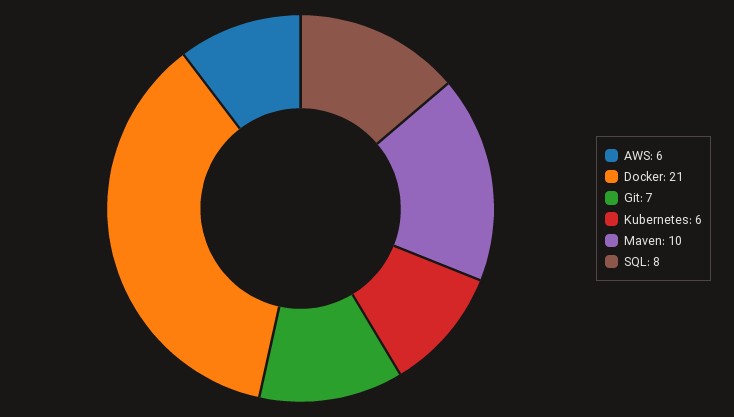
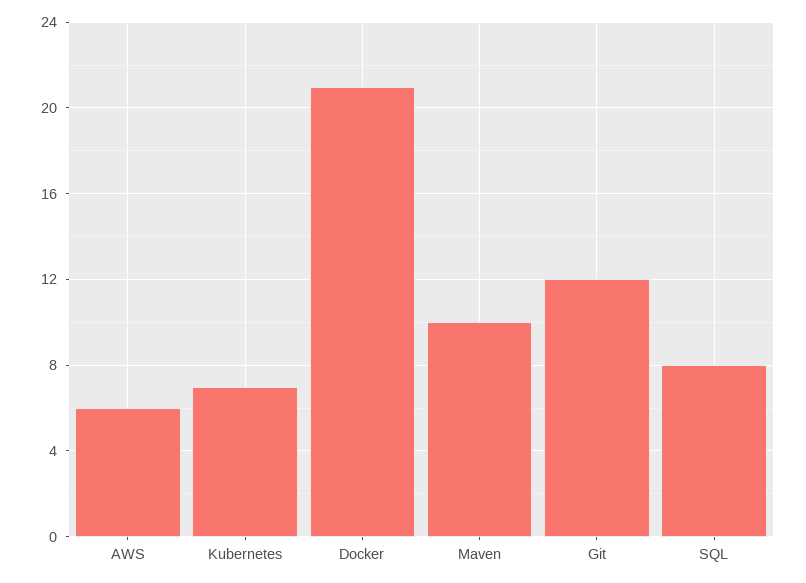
  {
    "AWS": 6,
    "Docker": 21,
-   "Git": 7,
+   "Git": 12,
-   "Kubernetes": 6,
+   "Kubernetes": 7,
    "Maven": 10,
    "SQL": 8
  }

